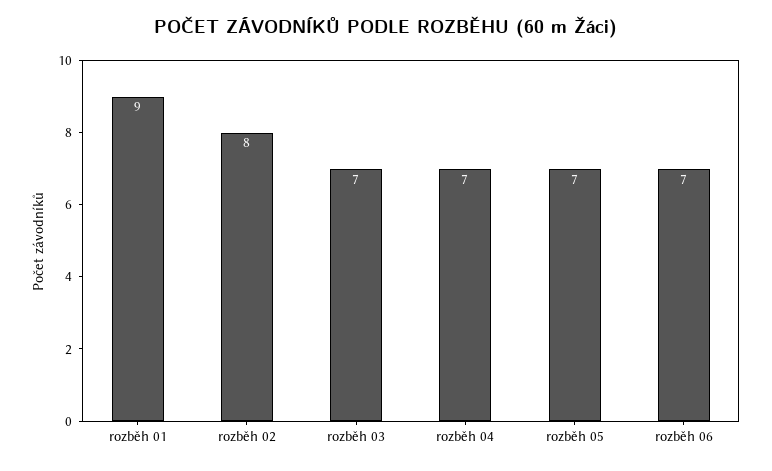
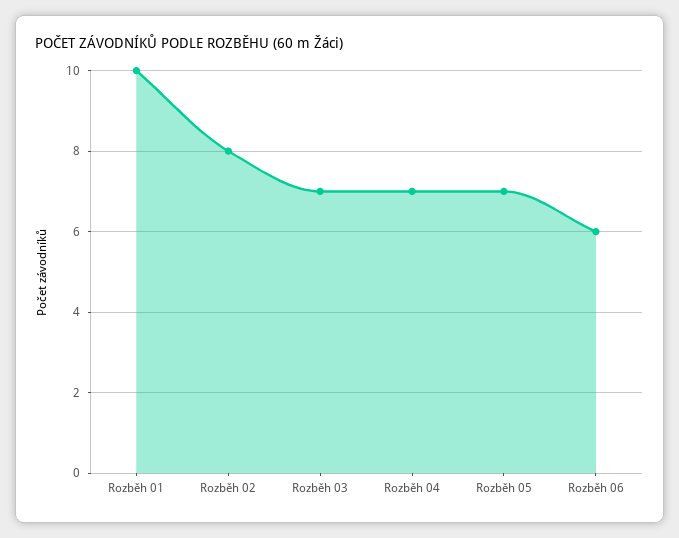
  {
-   "rozběh 01": 9,
+   "rozběh 01": 10,
    "rozběh 02": 8,
    "rozběh 03": 7,
    "rozběh 04": 7,
    "rozběh 05": 7,
-   "rozběh 06": 7
+   "rozběh 06": 6
  }

